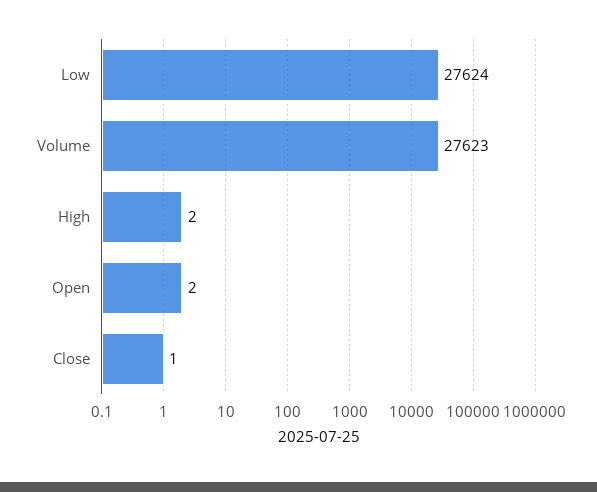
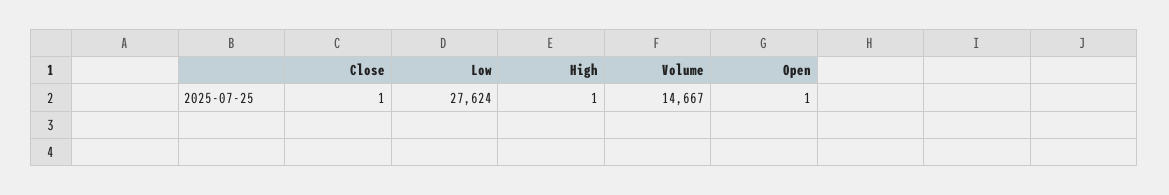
  {
    "Low": 27624,
-   "Volume": 27623,
+   "Volume": 14667,
-   "High": 2,
+   "High": 1,
-   "Open": 2,
+   "Open": 1,
    "Close": 1
  }

